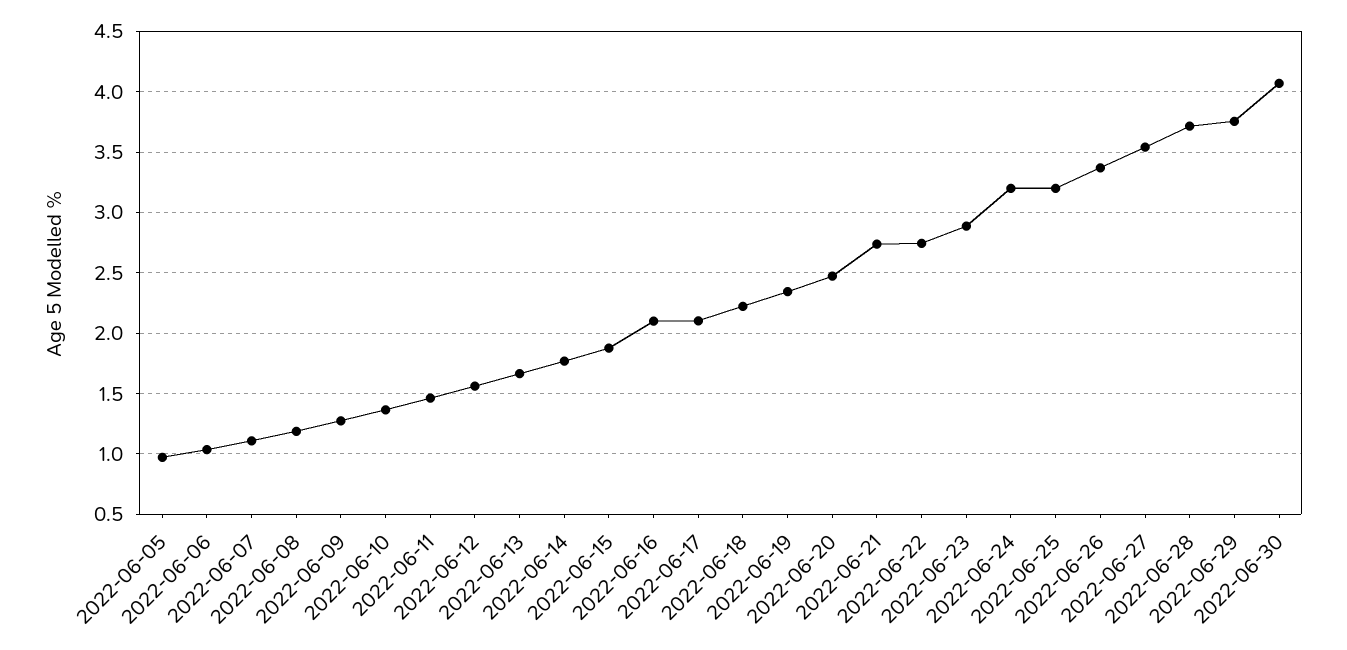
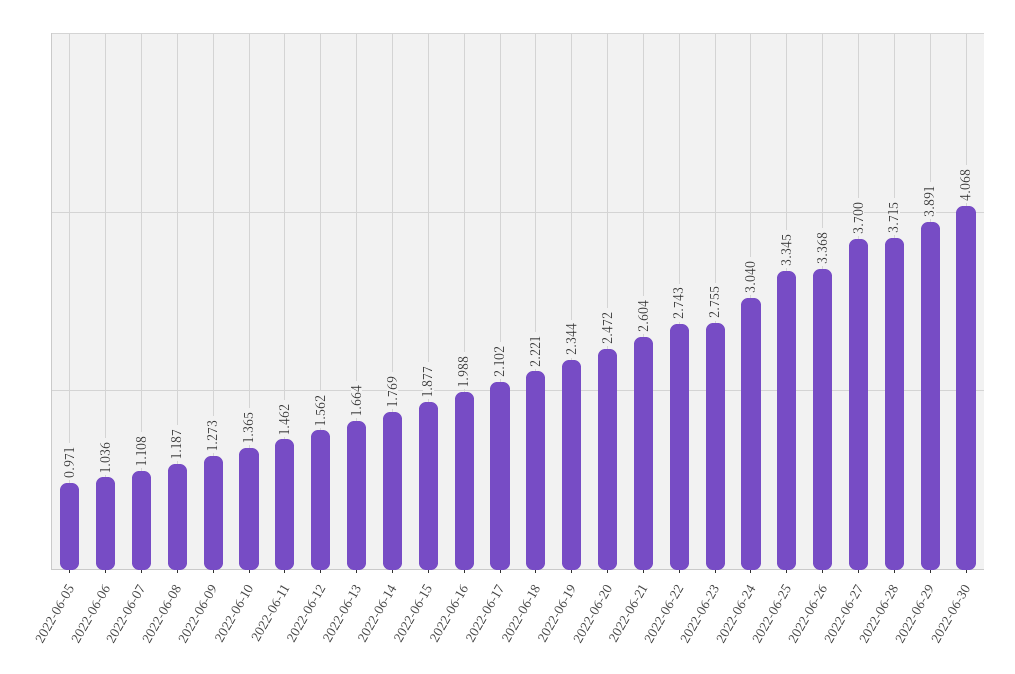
  {
    "2022-06-05": 0.971,
    "2022-06-06": 1.036,
    "2022-06-07": 1.108,
    "2022-06-08": 1.187,
    "2022-06-09": 1.273,
    "2022-06-10": 1.365,
    "2022-06-11": 1.462,
    "2022-06-12": 1.562,
    "2022-06-13": 1.664,
    "2022-06-14": 1.769,
    "2022-06-15": 1.877,
-   "2022-06-16": 2.1,
+   "2022-06-16": 1.988,
    "2022-06-17": 2.102,
    "2022-06-18": 2.221,
    "2022-06-19": 2.344,
    "2022-06-20": 2.472,
-   "2022-06-21": 2.75,
+   "2022-06-21": 2.604,
    "2022-06-22": 2.743,
-   "2022-06-23": 2.9,
+   "2022-06-23": 2.755,
-   "2022-06-24": 3.2,
+   "2022-06-24": 3.04,
-   "2022-06-25": 3.2,
+   "2022-06-25": 3.345,
    "2022-06-26": 3.368,
-   "2022-06-27": 3.55,
+   "2022-06-27": 3.7,
    "2022-06-28": 3.715,
-   "2022-06-29": 3.75,
+   "2022-06-29": 3.891,
    "2022-06-30": 4.068
  }

